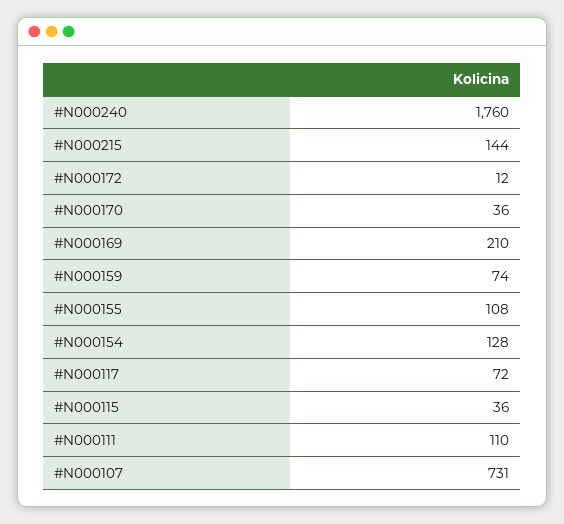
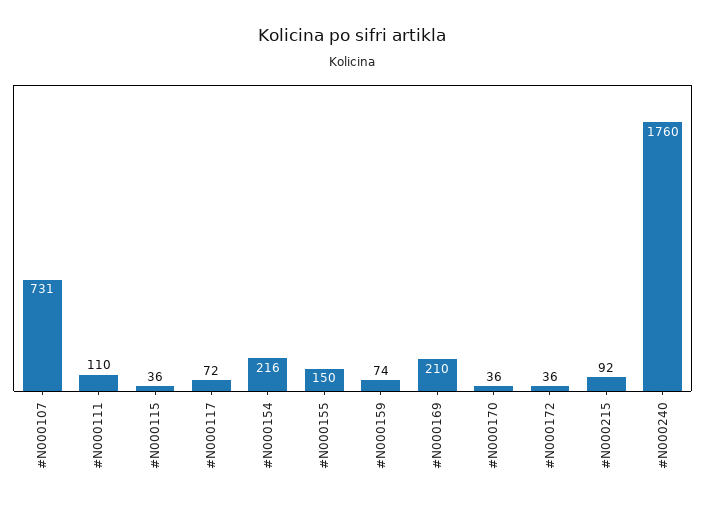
  {
    "#N000240": 1760,
-   "#N000215": 144,
+   "#N000215": 92,
-   "#N000172": 12,
+   "#N000172": 36,
    "#N000170": 36,
    "#N000169": 210,
    "#N000159": 74,
-   "#N000155": 108,
+   "#N000155": 150,
-   "#N000154": 128,
+   "#N000154": 216,
    "#N000117": 72,
    "#N000115": 36,
    "#N000111": 110,
    "#N000107": 731
  }

